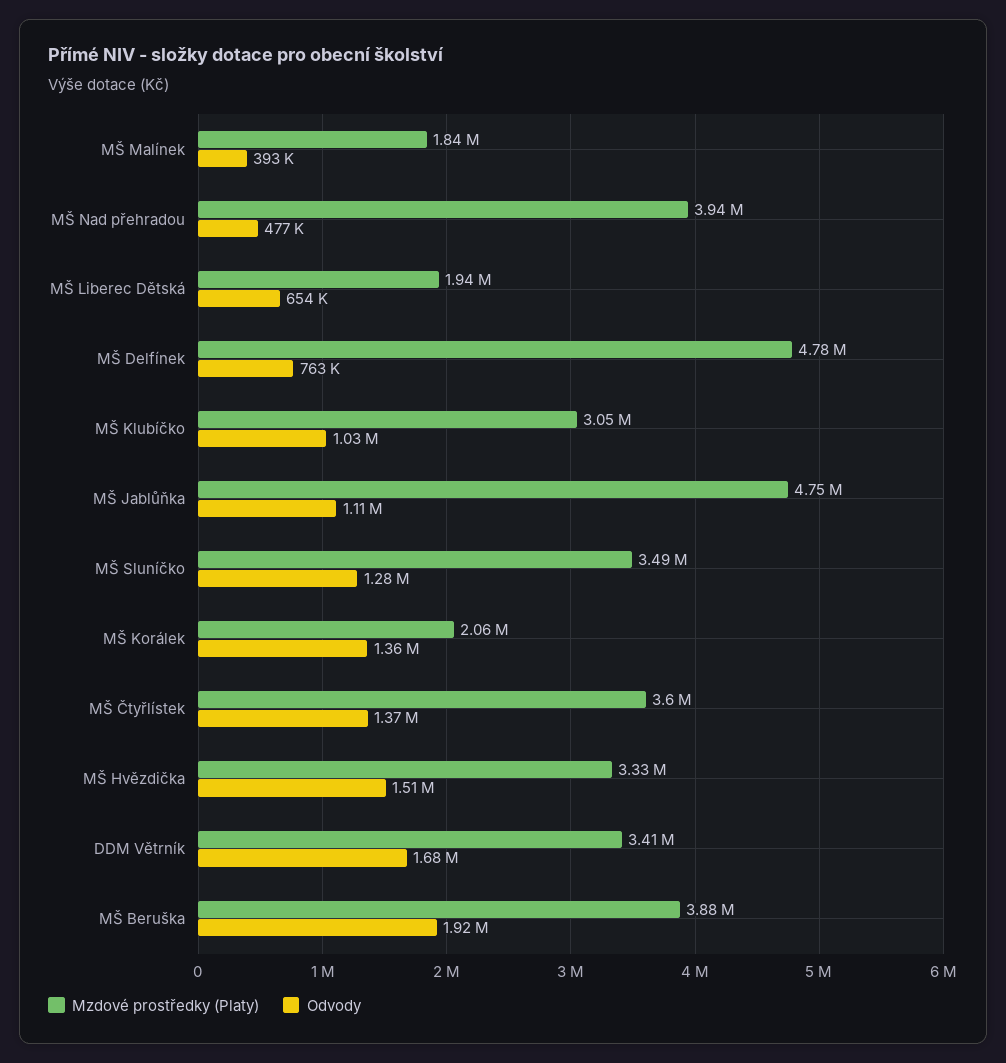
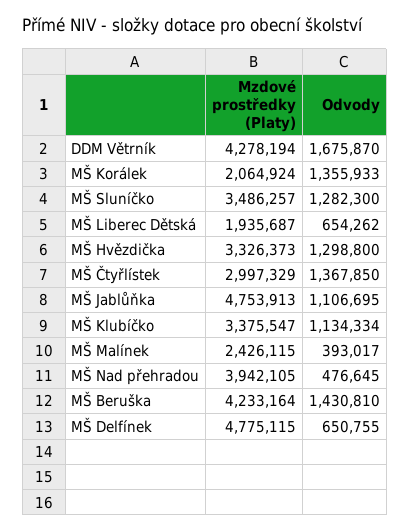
  {
    "Mzdové prostředky (Platy)": {
-     "MŠ Malínek": 1840000,
+     "MŠ Malínek": 2426115,
      "MŠ Nad přehradou": 3942105,
      "MŠ Liberec Dětská": 1935687,
      "MŠ Delfínek": 4775115,
-     "MŠ Klubíčko": 3050000,
+     "MŠ Klubíčko": 3375547,
      "MŠ Jablůňka": 4753913,
      "MŠ Sluníčko": 3486257,
      "MŠ Korálek": 2064924,
-     "MŠ Čtyřlístek": 3600000,
+     "MŠ Čtyřlístek": 2997329,
      "MŠ Hvězdička": 3326373,
-     "DDM Větrník": 3410000,
+     "DDM Větrník": 4278194,
-     "MŠ Beruška": 3880000
+     "MŠ Beruška": 4233164
    },
    "Odvody": {
      "MŠ Malínek": 393017,
      "MŠ Nad přehradou": 476645,
      "MŠ Liberec Dětská": 654262,
-     "MŠ Delfínek": 763000,
+     "MŠ Delfínek": 650755,
-     "MŠ Klubíčko": 1030000,
+     "MŠ Klubíčko": 1134334,
      "MŠ Jablůňka": 1106695,
      "MŠ Sluníčko": 1282300,
      "MŠ Korálek": 1355933,
      "MŠ Čtyřlístek": 1367850,
-     "MŠ Hvězdička": 1510000,
+     "MŠ Hvězdička": 1298800,
      "DDM Větrník": 1675870,
-     "MŠ Beruška": 1920000
+     "MŠ Beruška": 1430810
    }
  }

